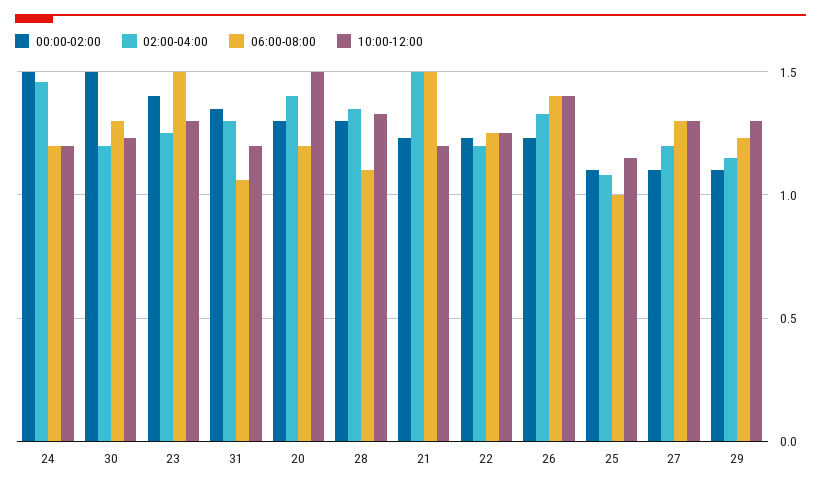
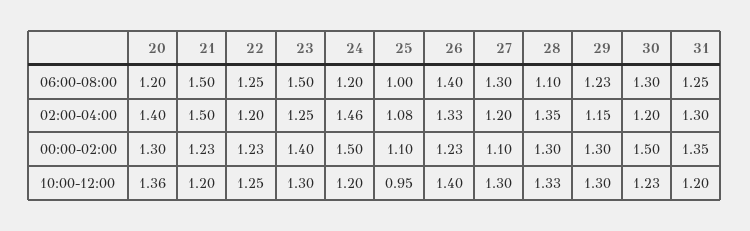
  {
    "00:00-02:00": {
      "24": 1.5,
      "30": 1.5,
      "23": 1.4,
      "31": 1.35,
      "20": 1.3,
      "28": 1.3,
      "21": 1.23,
      "22": 1.23,
      "26": 1.23,
      "25": 1.1,
      "27": 1.1,
-     "29": 1.1
+     "29": 1.3
    },
    "02:00-04:00": {
      "24": 1.46,
      "30": 1.2,
      "23": 1.25,
      "31": 1.3,
      "20": 1.4,
      "28": 1.35,
      "21": 1.5,
      "22": 1.2,
      "26": 1.33,
      "25": 1.08,
      "27": 1.2,
      "29": 1.15
    },
    "06:00-08:00": {
      "24": 1.2,
      "30": 1.3,
      "23": 1.5,
-     "31": 1.05,
+     "31": 1.25,
      "20": 1.2,
      "28": 1.1,
      "21": 1.5,
      "22": 1.25,
      "26": 1.4,
      "25": 1,
      "27": 1.3,
      "29": 1.23
    },
    "10:00-12:00": {
      "24": 1.2,
      "30": 1.23,
      "23": 1.3,
      "31": 1.2,
-     "20": 1.5,
+     "20": 1.36,
      "28": 1.33,
      "21": 1.2,
      "22": 1.25,
      "26": 1.4,
-     "25": 1.15,
+     "25": 0.95,
      "27": 1.3,
      "29": 1.3
    }
  }

